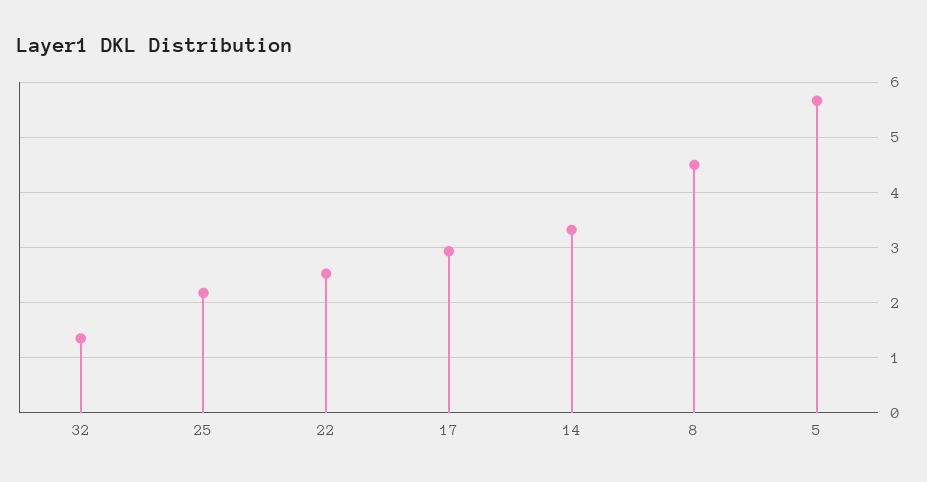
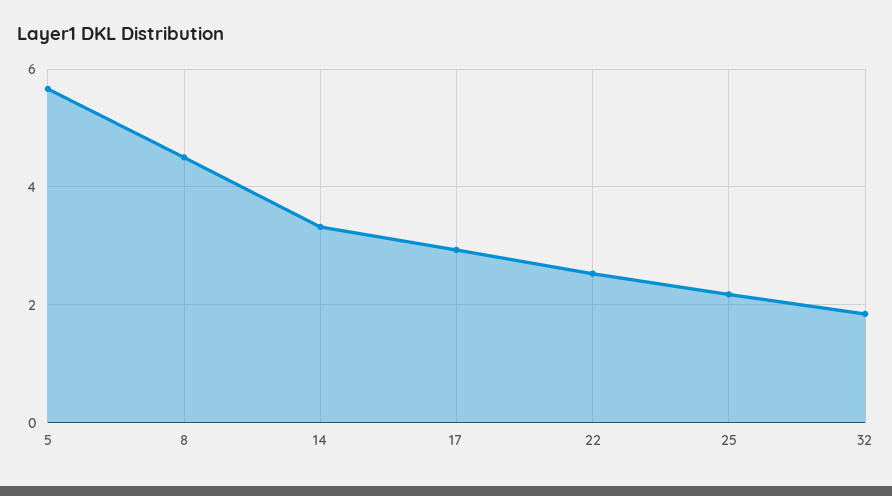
  {
-   "32": 1.4,
+   "32": 1.8,
    "25": 2.2,
    "22": 2.6,
    "17": 3,
    "14": 3.4,
    "8": 4.6,
    "5": 5.6
  }

